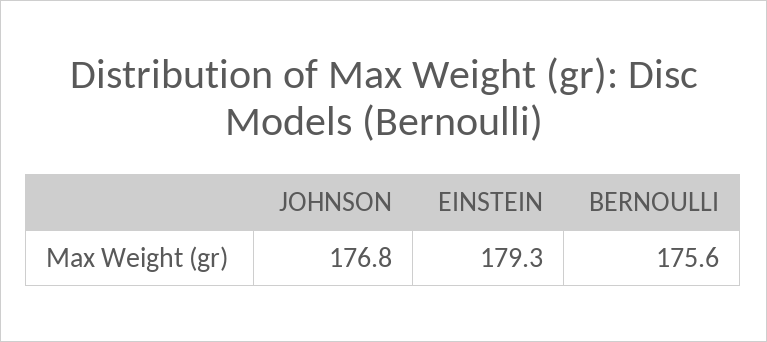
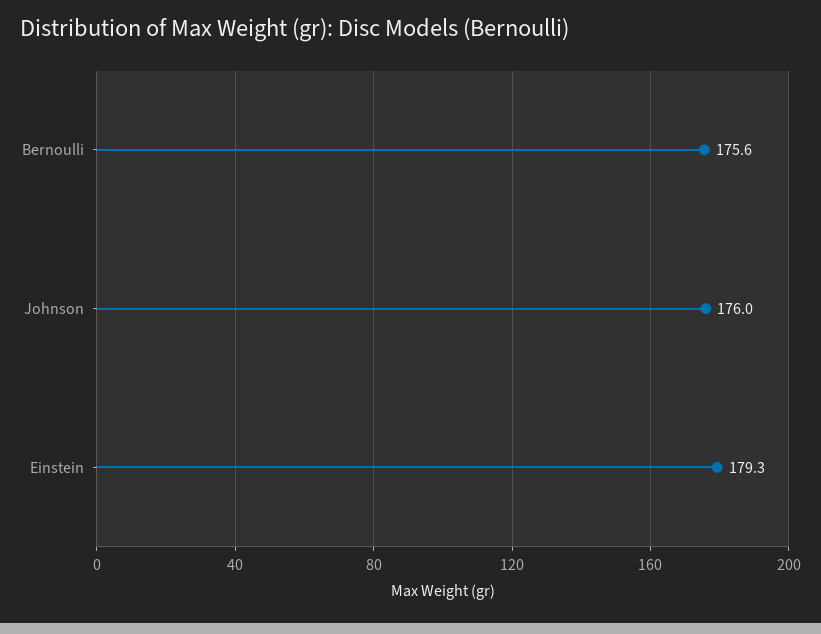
  {
-   "JOHNSON": 176.8,
+   "JOHNSON": 176,
    "EINSTEIN": 179.3,
    "BERNOULLI": 175.6
  }

